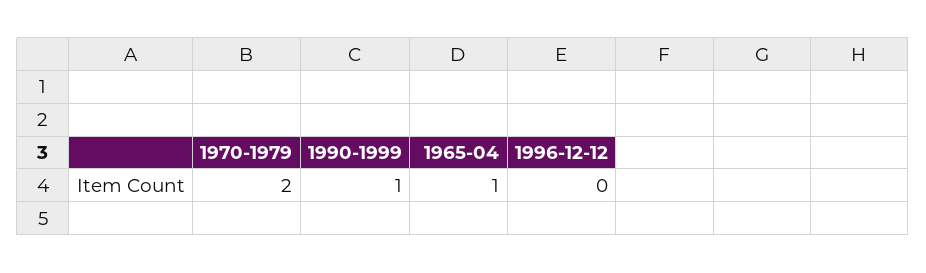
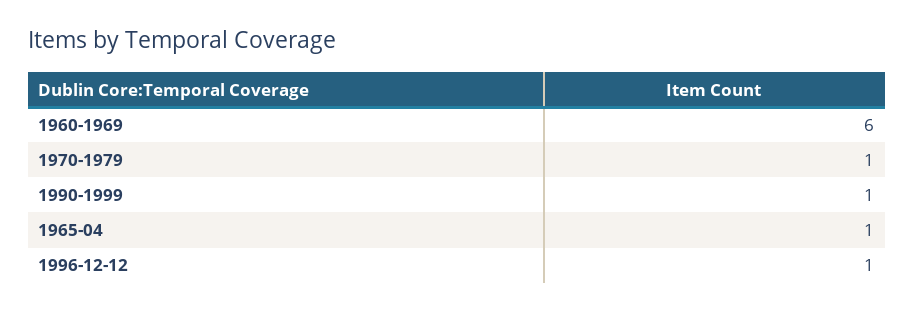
  {
-   "1970-1979": 2,
+   "1970-1979": 1,
    "1990-1999": 1,
    "1965-04": 1,
-   "1996-12-12": 0
+   "1996-12-12": 1,
+   "1960-1969": 6
  }

